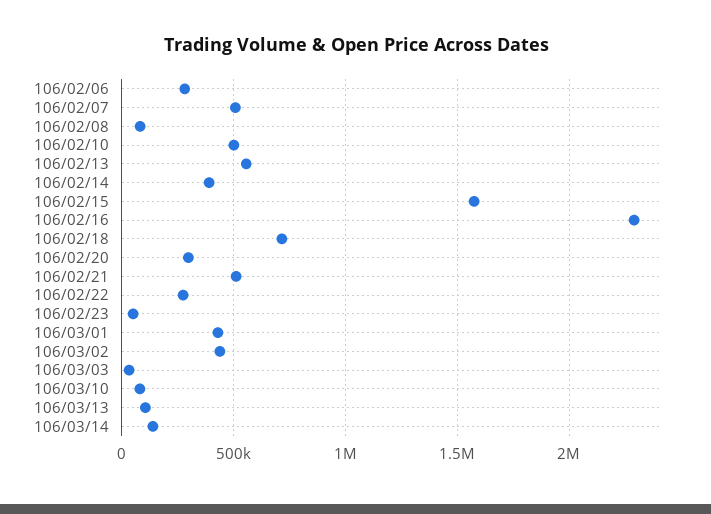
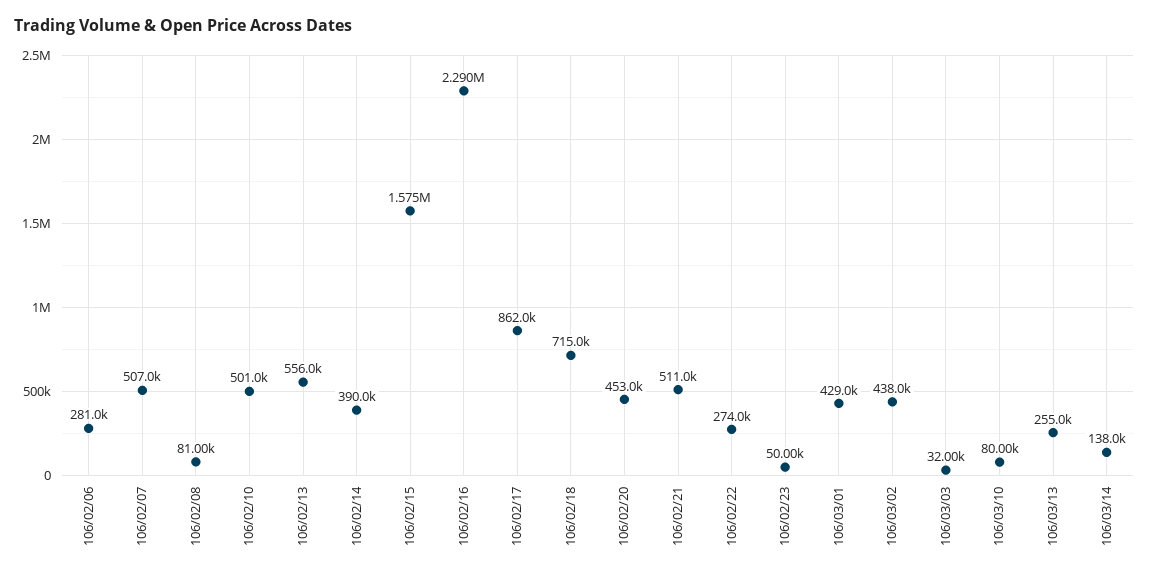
  {
    "106/02/06": 281000,
    "106/02/07": 507000,
    "106/02/08": 81000,
    "106/02/10": 501000,
    "106/02/13": 556000,
    "106/02/14": 390000,
    "106/02/15": 1575000,
    "106/02/16": 2290000,
    "106/02/18": 715000,
-   "106/02/20": 300000,
+   "106/02/20": 453000,
    "106/02/21": 511000,
    "106/02/22": 274000,
    "106/02/23": 50000,
    "106/03/01": 429000,
    "106/03/02": 438000,
    "106/03/03": 32000,
    "106/03/10": 80000,
-   "106/03/13": 100000,
+   "106/03/13": 255000,
-   "106/03/14": 138000
+   "106/03/14": 138000,
+   "106/02/17": 862000
  }

